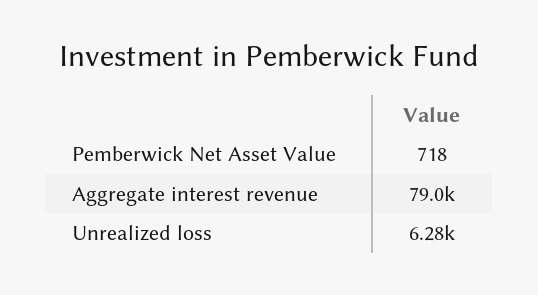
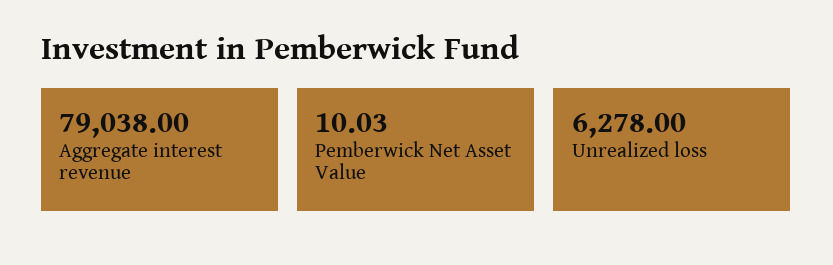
  {
-   "Pemberwick Net Asset Value": 718,
+   "Pemberwick Net Asset Value": 10.03,
    "Aggregate interest revenue": 79038,
    "Unrealized loss": 6278
  }

